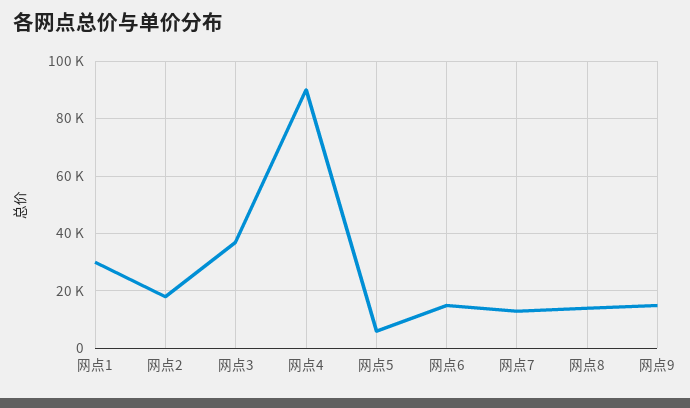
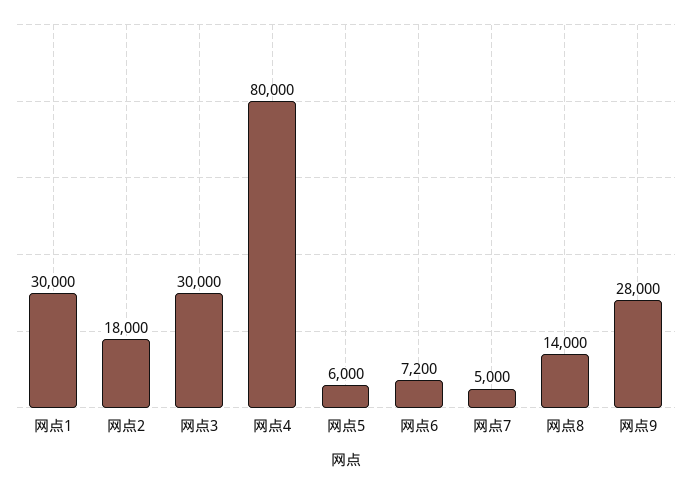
  {
    "网点1": 30000,
    "网点2": 18000,
-   "网点3": 37500,
+   "网点3": 30000,
-   "网点4": 90000,
+   "网点4": 80000,
    "网点5": 6000,
-   "网点6": 15000,
+   "网点6": 7200,
-   "网点7": 12500,
+   "网点7": 5000,
    "网点8": 14000,
-   "网点9": 15000
+   "网点9": 28000
  }

